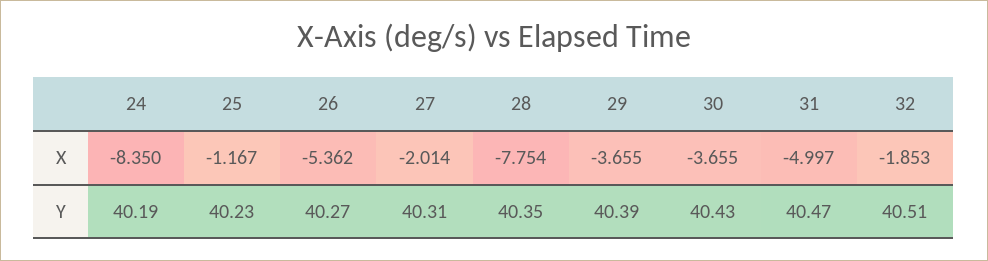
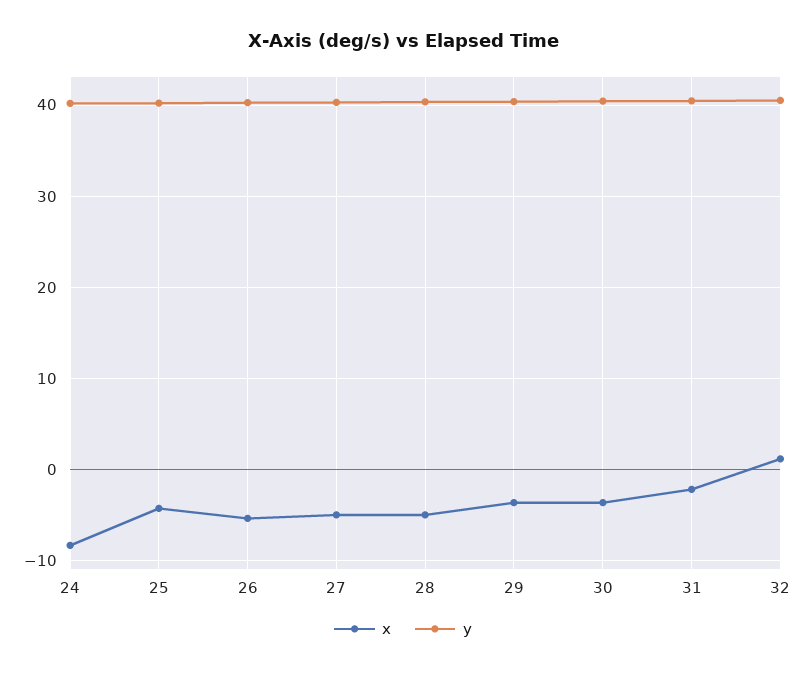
  {
    "X": {
      "24": -8.35,
-     "25": -1.167,
+     "25": -4,
      "26": -5.362,
-     "27": -2.014,
+     "27": -5,
-     "28": -7.754,
+     "28": -5,
      "29": -3.655,
      "30": -3.655,
-     "31": -4.997,
+     "31": -2,
-     "32": -1.853
+     "32": 1
    },
    "Y": {
      "24": 40.19,
      "25": 40.23,
      "26": 40.27,
      "27": 40.31,
      "28": 40.35,
      "29": 40.39,
      "30": 40.43,
      "31": 40.47,
      "32": 40.51
    }
  }

